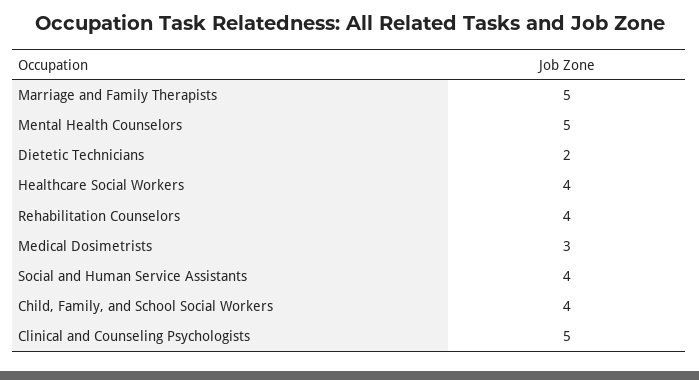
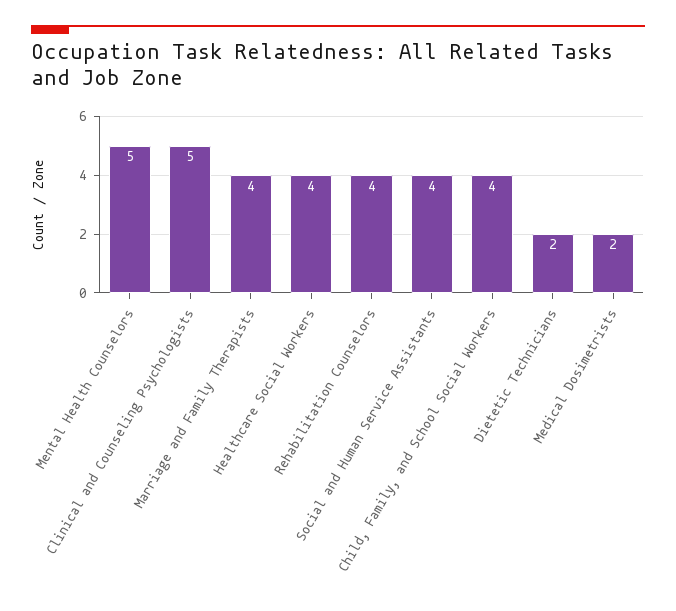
  {
-   "Marriage and Family Therapists": 5,
+   "Marriage and Family Therapists": 4,
    "Mental Health Counselors": 5,
    "Dietetic Technicians": 2,
    "Healthcare Social Workers": 4,
    "Rehabilitation Counselors": 4,
-   "Medical Dosimetrists": 3,
+   "Medical Dosimetrists": 2,
    "Social and Human Service Assistants": 4,
    "Child, Family, and School Social Workers": 4,
    "Clinical and Counseling Psychologists": 5
  }

